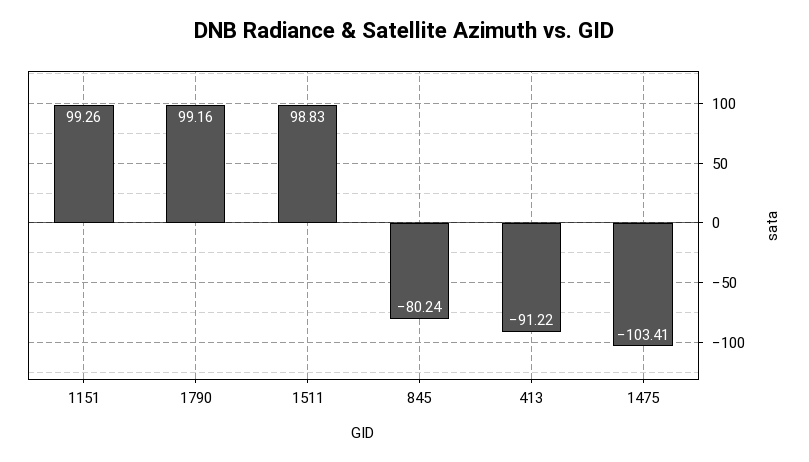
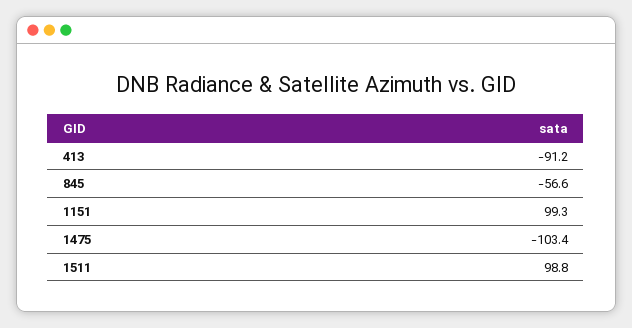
  {
    "1151": 99.26,
-   "1790": 99.16,
    "1511": 98.83,
-   "845": -80.24,
+   "845": -56.6,
    "413": -91.22,
    "1475": -103.41
  }

